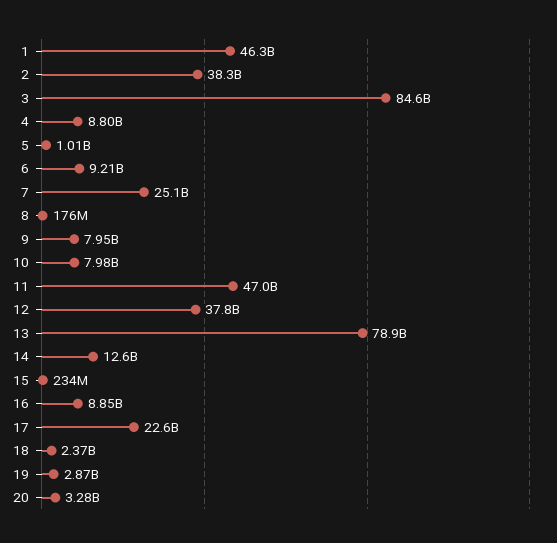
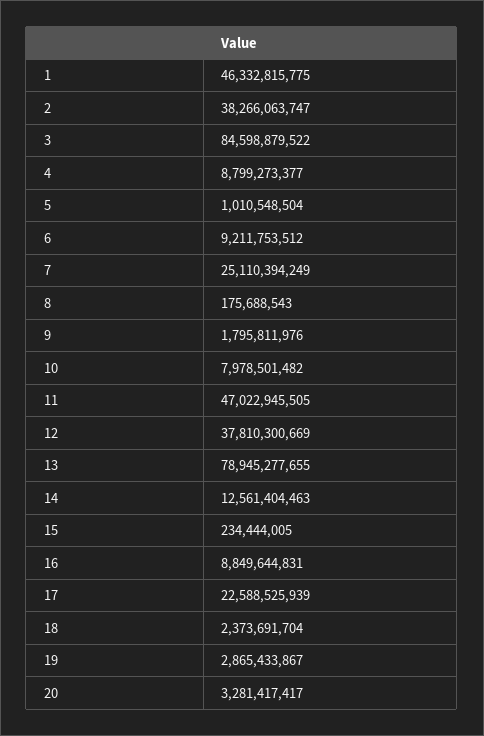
  {
    "1": 46332815775,
    "2": 38266063747,
    "3": 84598879522,
    "4": 8799273377,
    "5": 1010548504,
    "6": 9211753512,
    "7": 25110394249,
    "8": 175688543,
-   "9": 7950000000,
+   "9": 1795811976,
    "10": 7978501482,
    "11": 47022945505,
    "12": 37810300669,
    "13": 78945277655,
    "14": 12561404463,
    "15": 234444005,
    "16": 8849644831,
    "17": 22588525939,
    "18": 2373691704,
    "19": 2865433867,
    "20": 3281417417
  }

